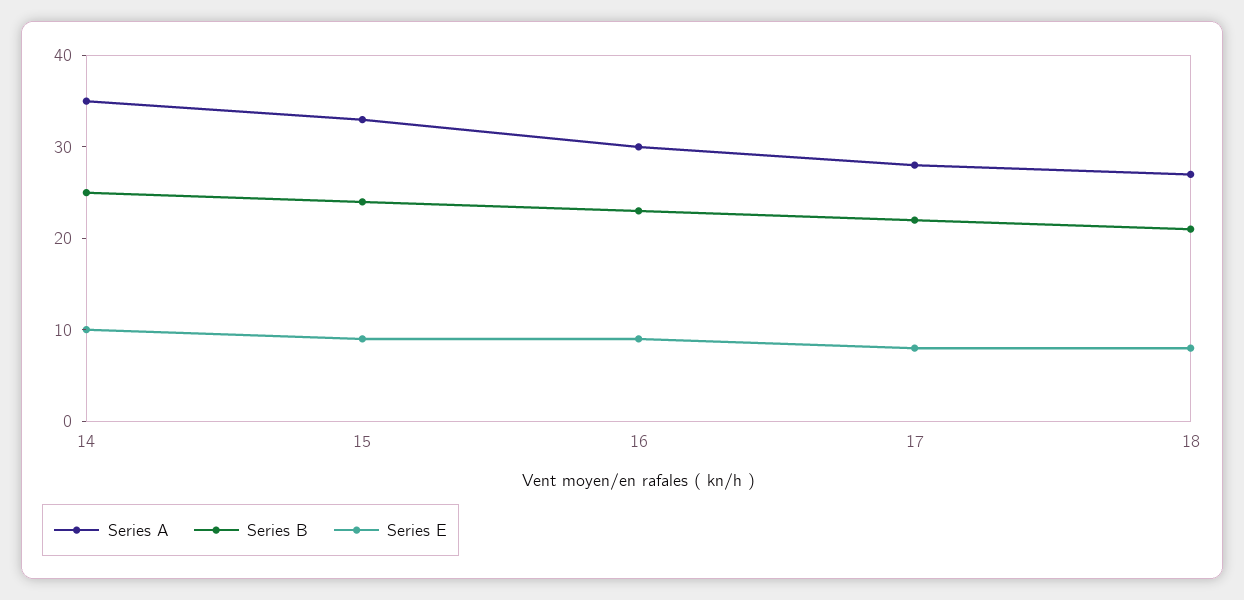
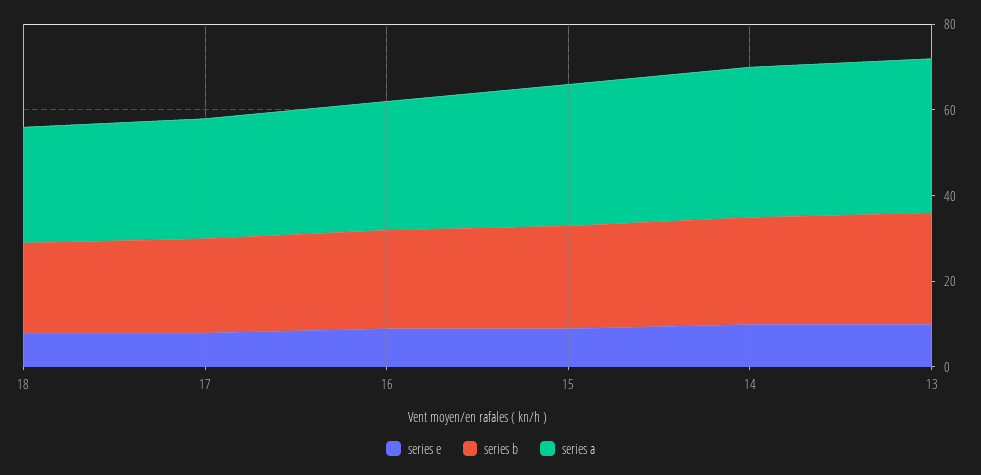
  {
    "Series A": {
      "14": 35,
      "15": 33,
      "16": 30,
      "17": 28,
-     "18": 27
+     "18": 27,
+     "13": 35
    },
    "Series B": {
      "14": 25,
      "15": 24,
      "16": 23,
      "17": 22,
-     "18": 21
+     "18": 21,
+     "13": 25
    },
    "Series E": {
      "14": 10,
      "15": 9,
      "16": 9,
      "17": 8,
-     "18": 8
+     "18": 8,
+     "13": 10
    }
  }

